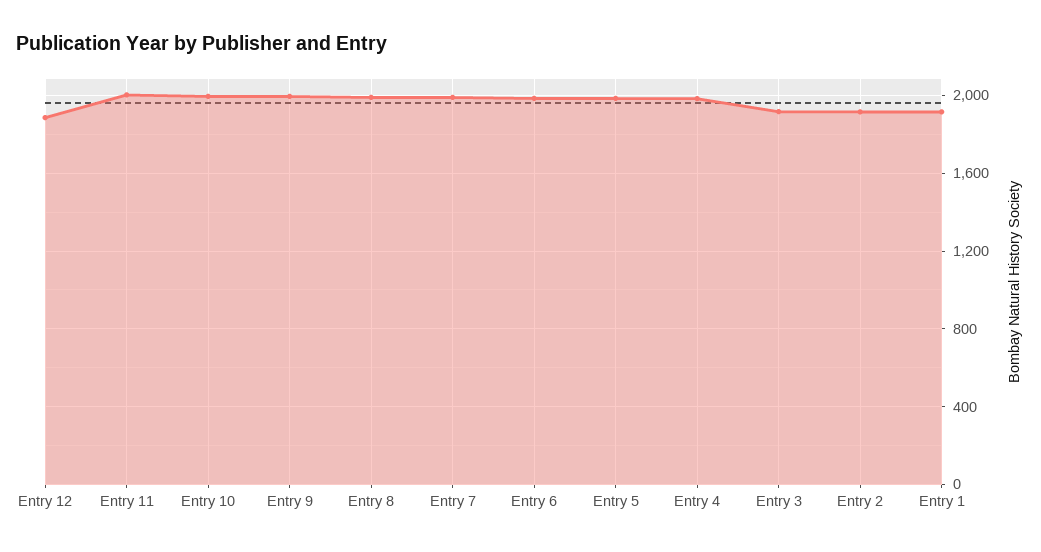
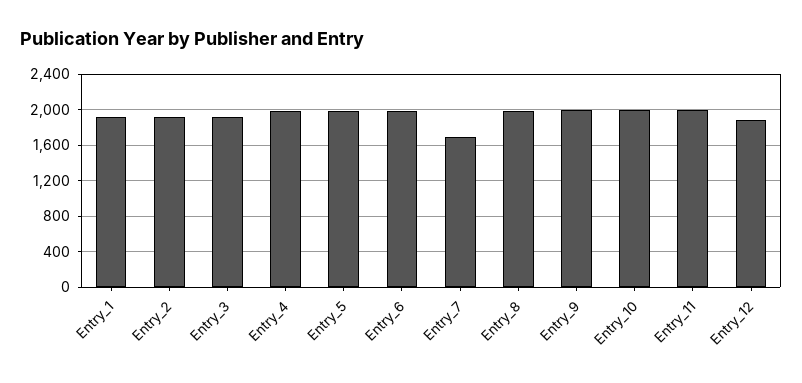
  {
    "Entry 12": 1900,
    "Entry 11": 2000,
    "Entry 10": 2000,
    "Entry 9": 2000,
    "Entry 8": 2000,
-   "Entry 7": 2000,
+   "Entry 7": 1700,
    "Entry 6": 2000,
    "Entry 5": 2000,
    "Entry 4": 2000,
    "Entry 3": 1900,
    "Entry 2": 1900,
    "Entry 1": 1900
  }

